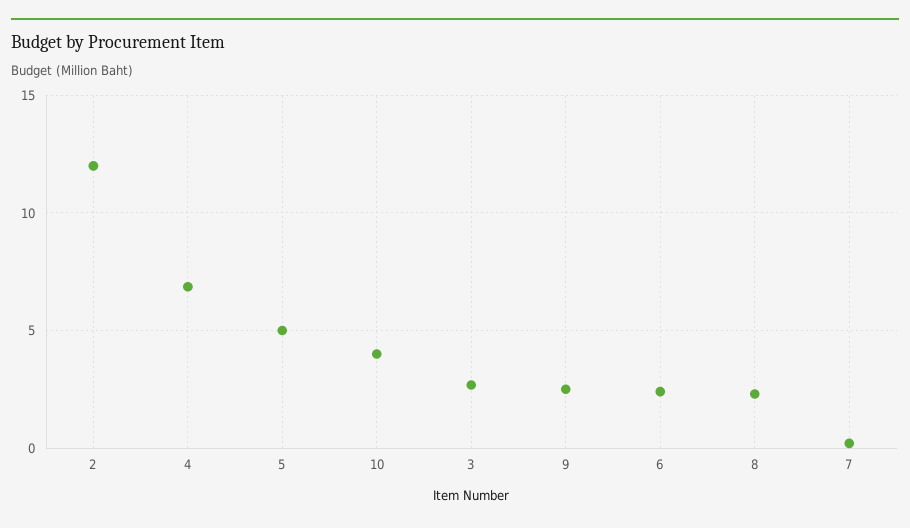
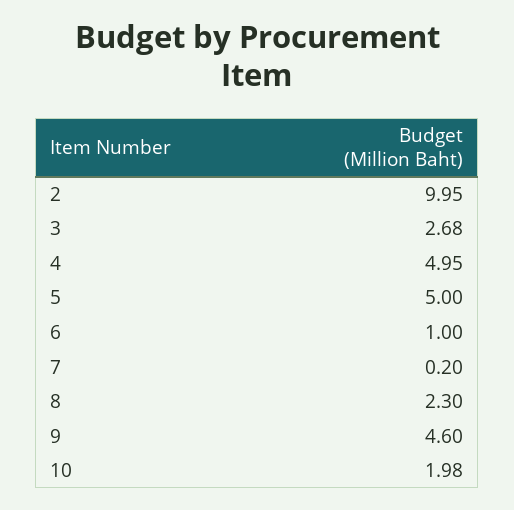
  {
-   "2": 12,
+   "2": 9.95,
-   "4": 7,
+   "4": 4.95,
    "5": 5,
-   "10": 4,
+   "10": 1.98,
    "3": 2.68,
-   "9": 2.5,
+   "9": 4.6,
-   "6": 2.5,
+   "6": 1,
    "8": 2.3,
    "7": 0.2
  }

